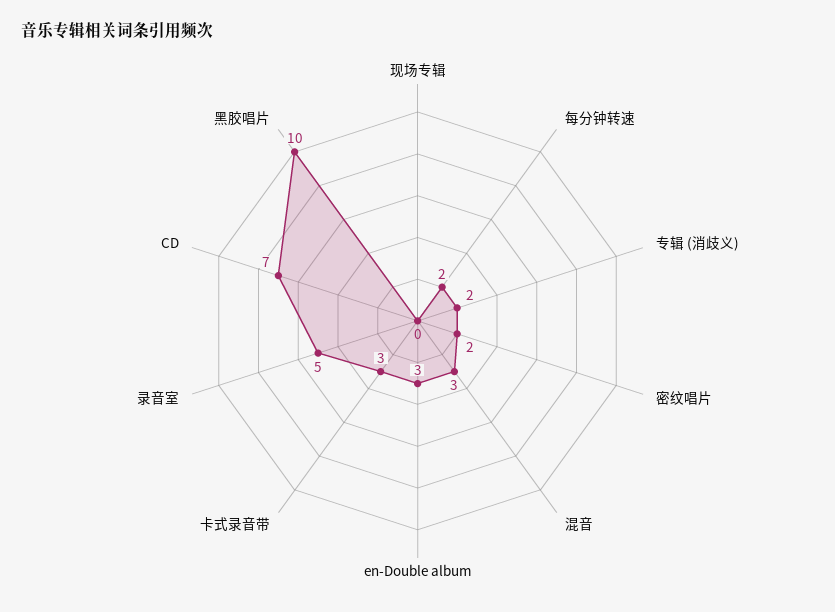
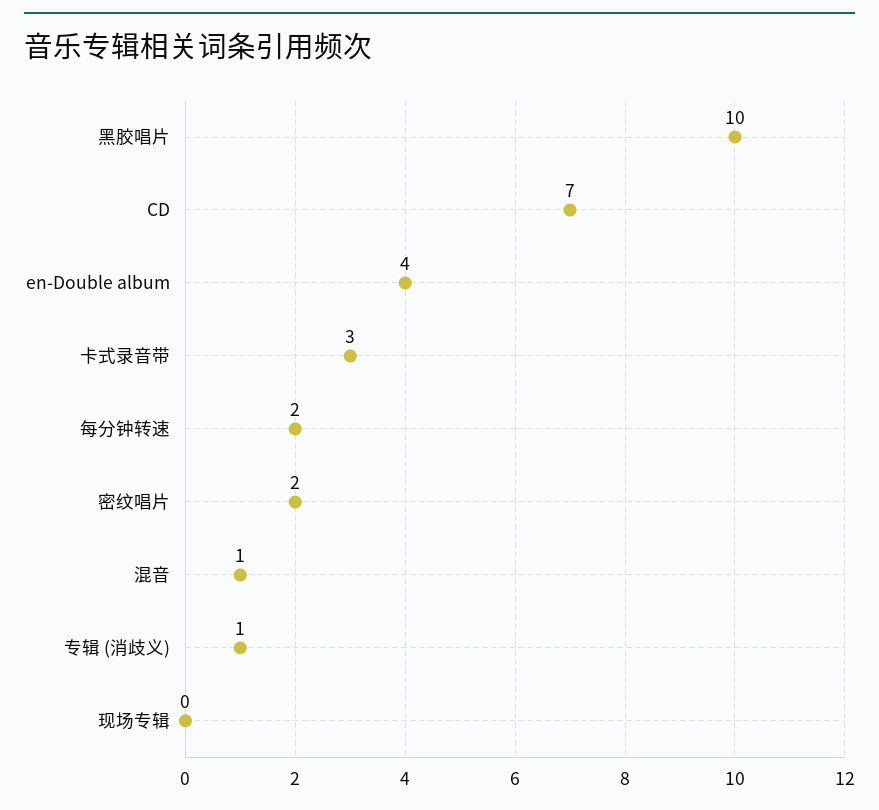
  {
    "现场专辑": 0,
    "每分钟转速": 2,
-   "专辑 (消歧义)": 2,
+   "专辑 (消歧义)": 1,
    "密纹唱片": 2,
-   "混音": 3,
+   "混音": 1,
-   "en-Double album": 3,
+   "en-Double album": 4,
    "卡式录音带": 3,
-   "录音室": 5,
    "CD": 7,
    "黑胶唱片": 10
  }

